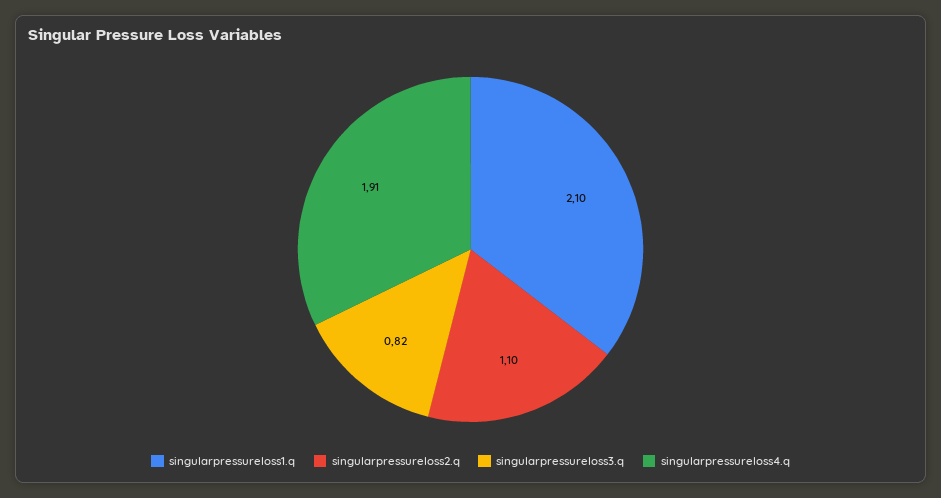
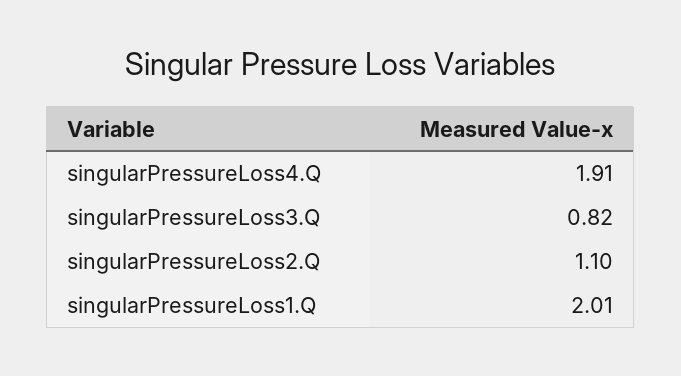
  {
-   "singularpressureloss1.q": 2.1,
+   "singularpressureloss1.q": 2.01,
    "singularpressureloss2.q": 1.1,
    "singularpressureloss3.q": 0.82,
    "singularpressureloss4.q": 1.91
  }

